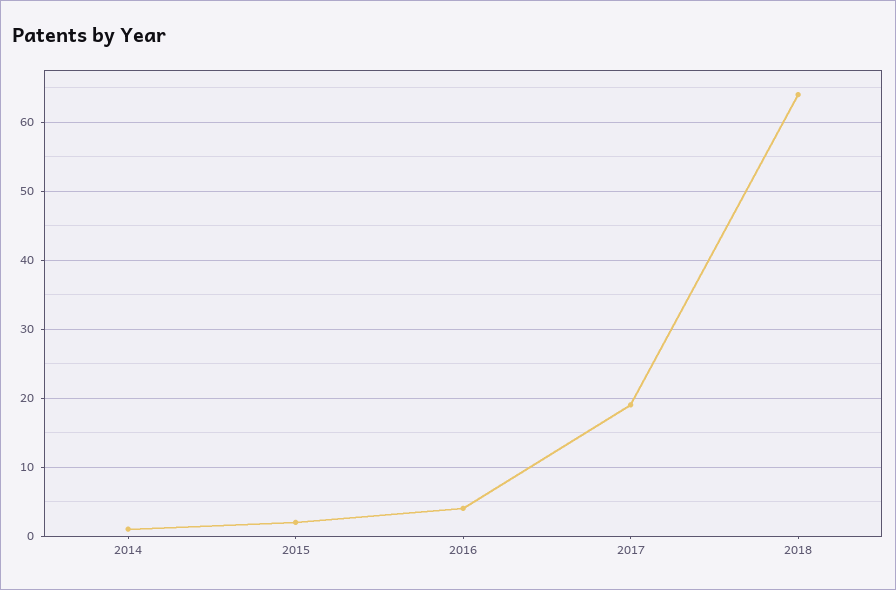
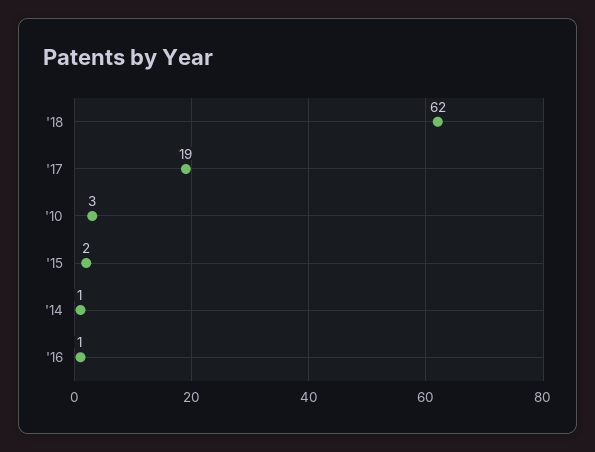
  {
    "2014": 1,
    "2015": 2,
-   "2016": 4,
+   "2016": 1,
    "2017": 19,
-   "2018": 64
+   "2018": 62,
+   "'10": 3
  }

